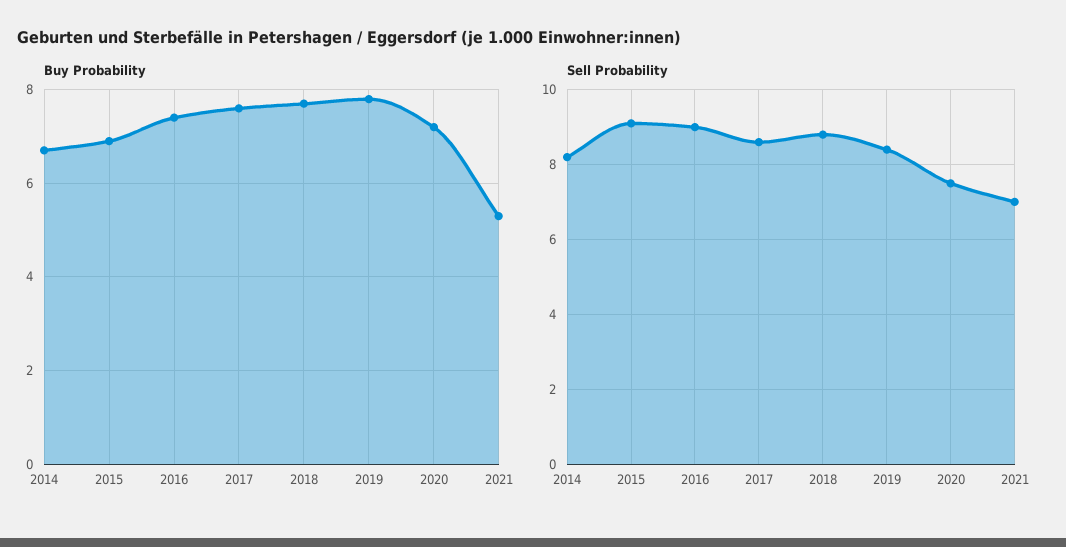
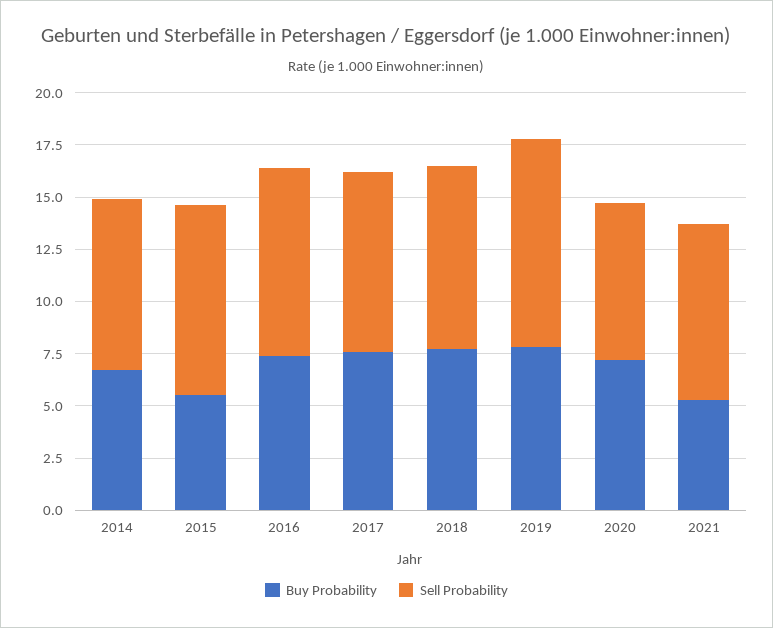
  {
    "Buy Probability": {
      "2014": 6.5,
-     "2015": 7,
+     "2015": 5.5,
      "2016": 7.5,
      "2017": 7.5,
      "2018": 7.5,
      "2019": 8,
      "2020": 7,
      "2021": 5.5
    },
    "Sell Probability": {
      "2014": 8,
      "2015": 9,
      "2016": 9,
      "2017": 8.5,
      "2018": 9,
-     "2019": 8.5,
+     "2019": 10,
      "2020": 7.5,
-     "2021": 7
+     "2021": 8.5
    }
  }

